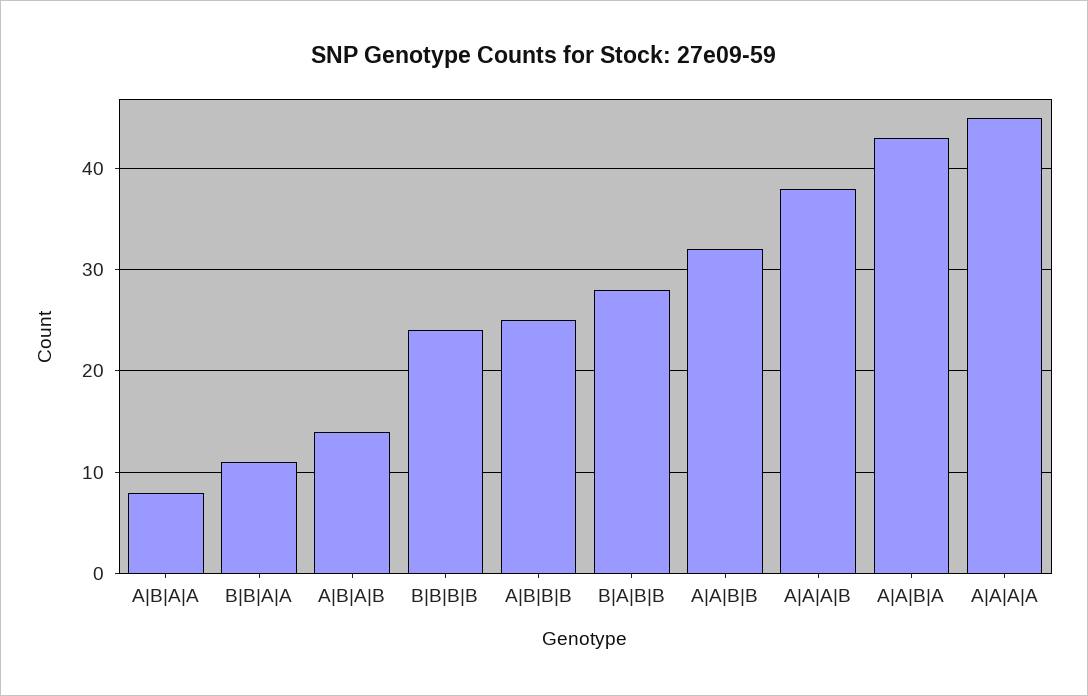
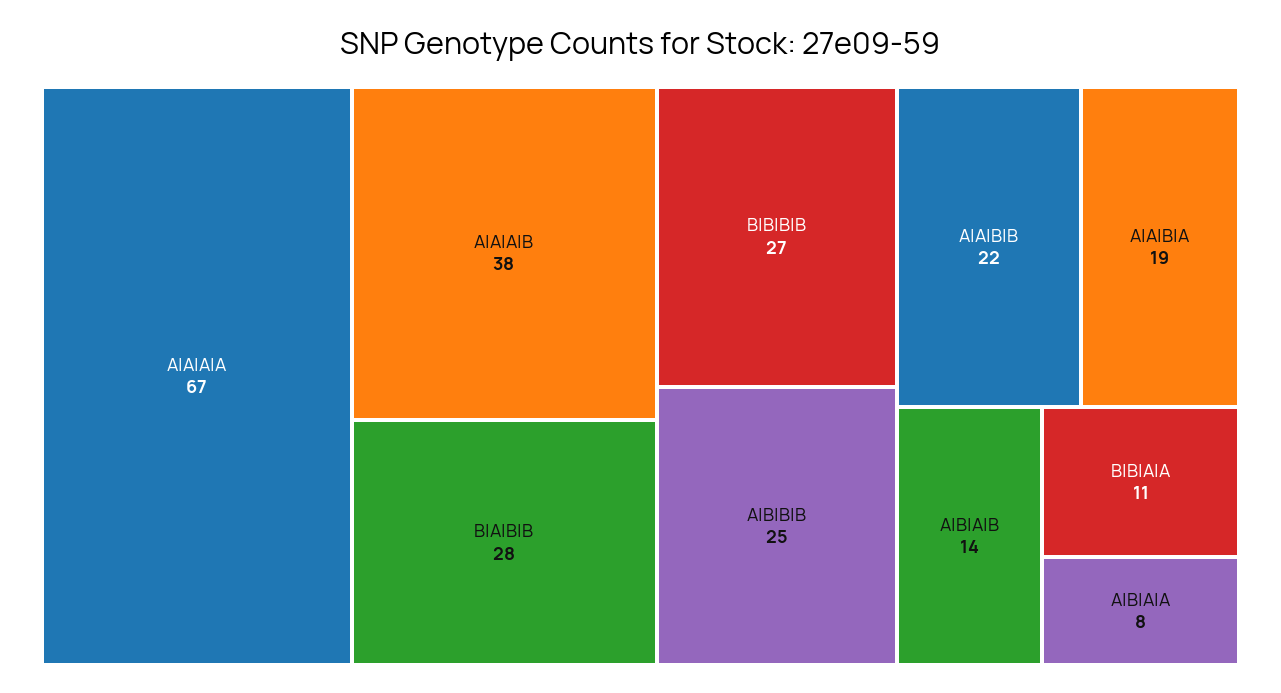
  {
    "A|B|A|A": 8,
    "B|B|A|A": 11,
    "A|B|A|B": 14,
-   "B|B|B|B": 24,
+   "B|B|B|B": 27,
    "A|B|B|B": 25,
    "B|A|B|B": 28,
-   "A|A|B|B": 32,
+   "A|A|B|B": 22,
    "A|A|A|B": 38,
-   "A|A|B|A": 43,
+   "A|A|B|A": 19,
-   "A|A|A|A": 45
+   "A|A|A|A": 67
  }

